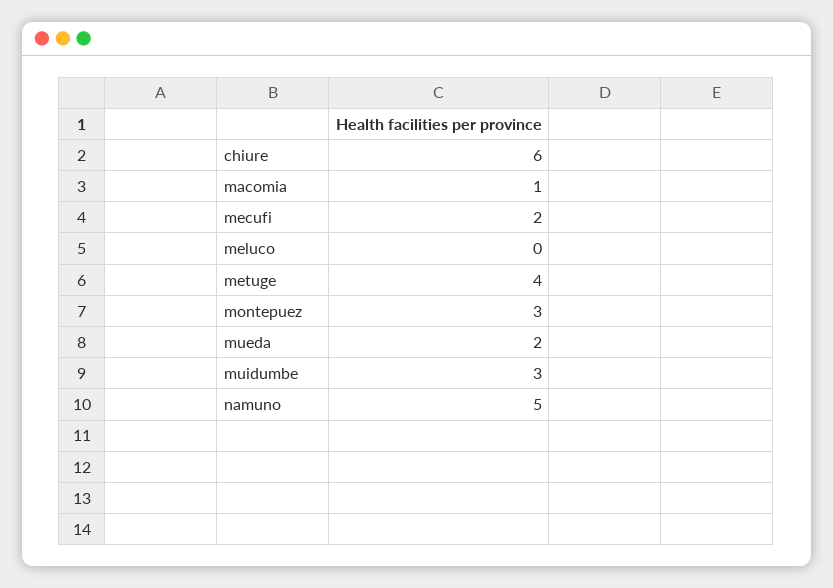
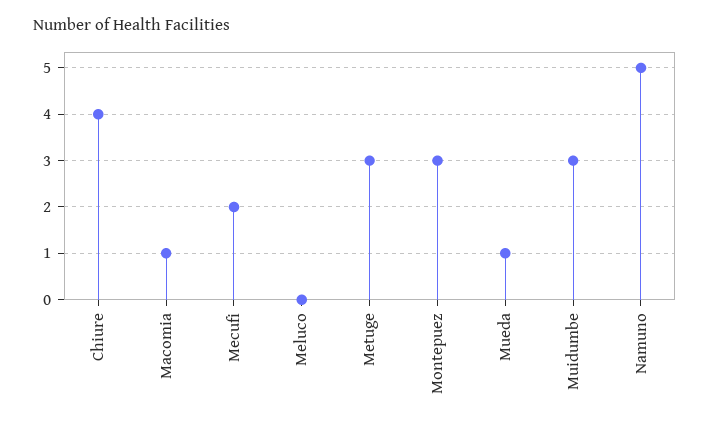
  {
-   "chiure": 6,
+   "chiure": 4,
    "macomia": 1,
    "mecufi": 2,
    "meluco": 0,
-   "metuge": 4,
+   "metuge": 3,
    "montepuez": 3,
-   "mueda": 2,
+   "mueda": 1,
    "muidumbe": 3,
    "namuno": 5
  }

